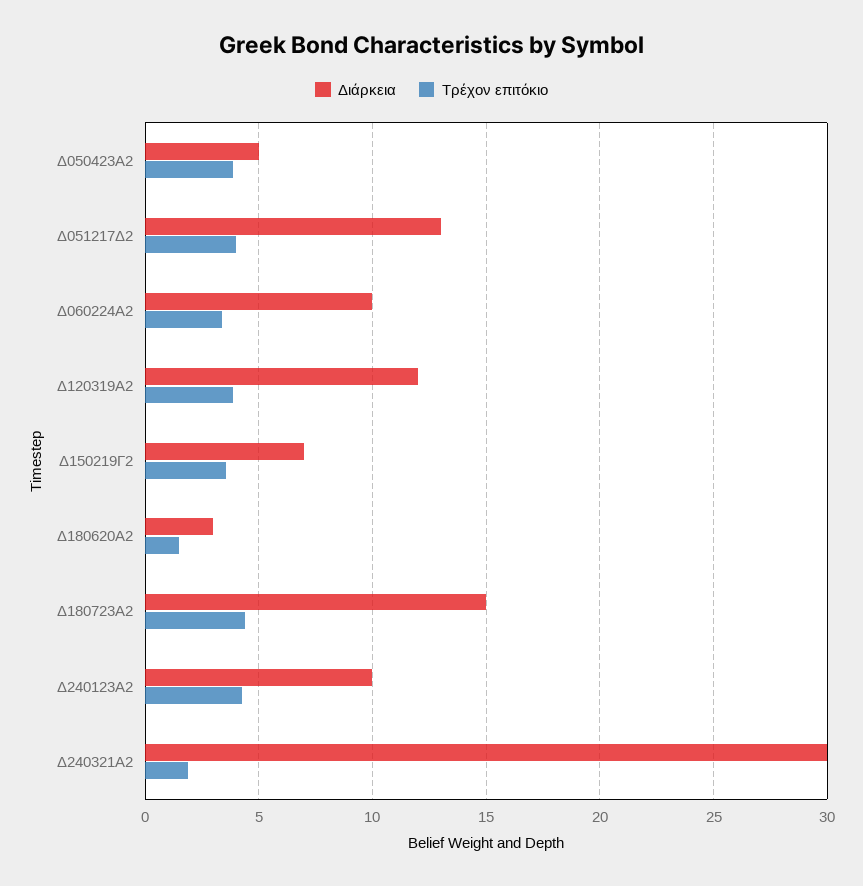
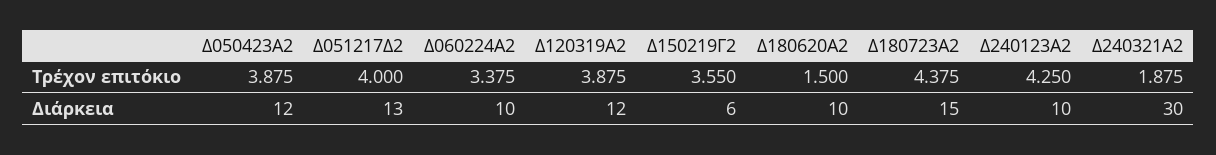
  {
    "Διάρκεια": {
-     "Δ050423Α2": 5,
+     "Δ050423Α2": 12,
      "Δ051217Δ2": 13,
      "Δ060224Α2": 10,
      "Δ120319Α2": 12,
-     "Δ150219Γ2": 7,
+     "Δ150219Γ2": 6,
-     "Δ180620Α2": 3,
+     "Δ180620Α2": 10,
      "Δ180723Α2": 15,
      "Δ240123Α2": 10,
      "Δ240321Α2": 30
    },
    "Τρέχον επιτόκιο": {
      "Δ050423Α2": 3.875,
      "Δ051217Δ2": 4,
      "Δ060224Α2": 3.375,
      "Δ120319Α2": 3.875,
      "Δ150219Γ2": 3.55,
      "Δ180620Α2": 1.5,
      "Δ180723Α2": 4.375,
      "Δ240123Α2": 4.25,
      "Δ240321Α2": 1.875
    }
  }

